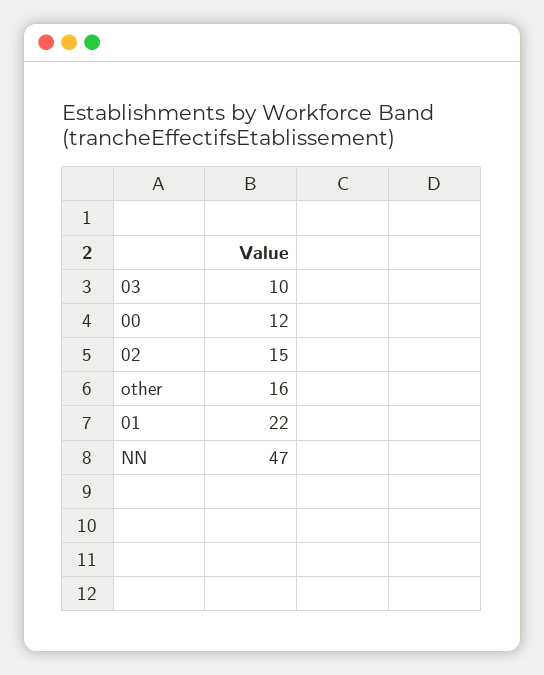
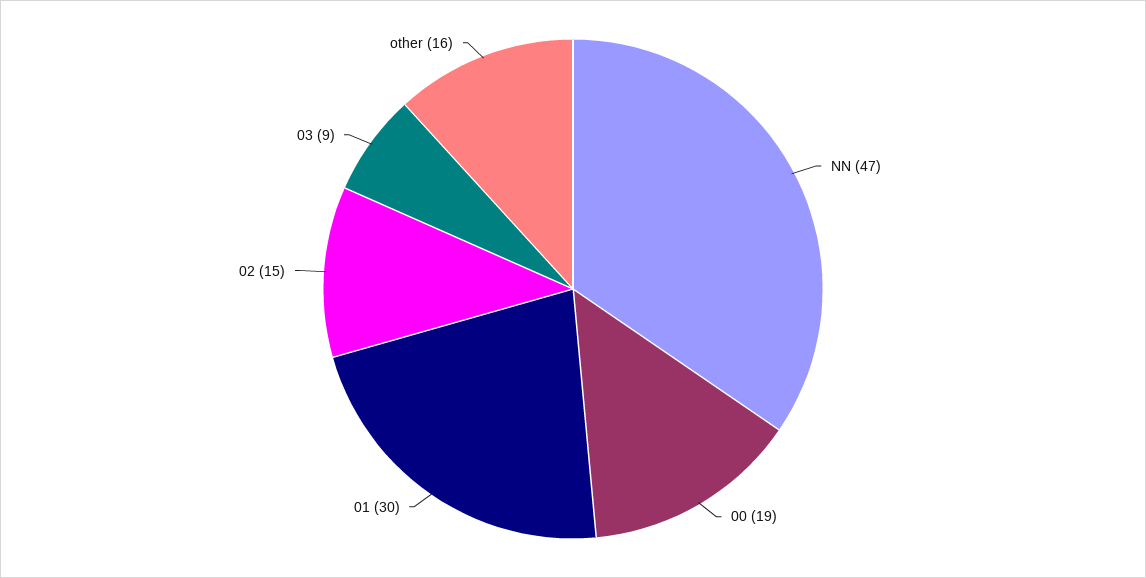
  {
-   "03": 10,
+   "03": 9,
-   "00": 12,
+   "00": 19,
    "02": 15,
    "other": 16,
-   "01": 22,
+   "01": 30,
    "NN": 47
  }

